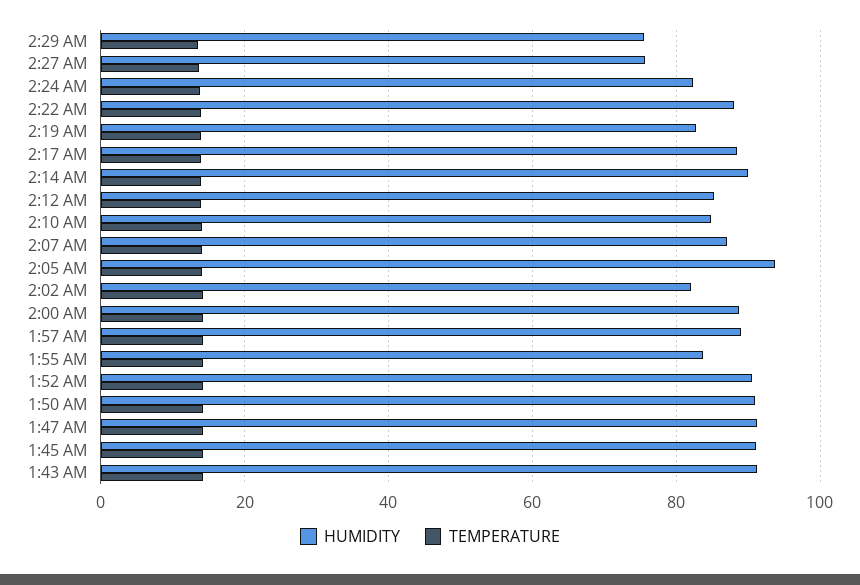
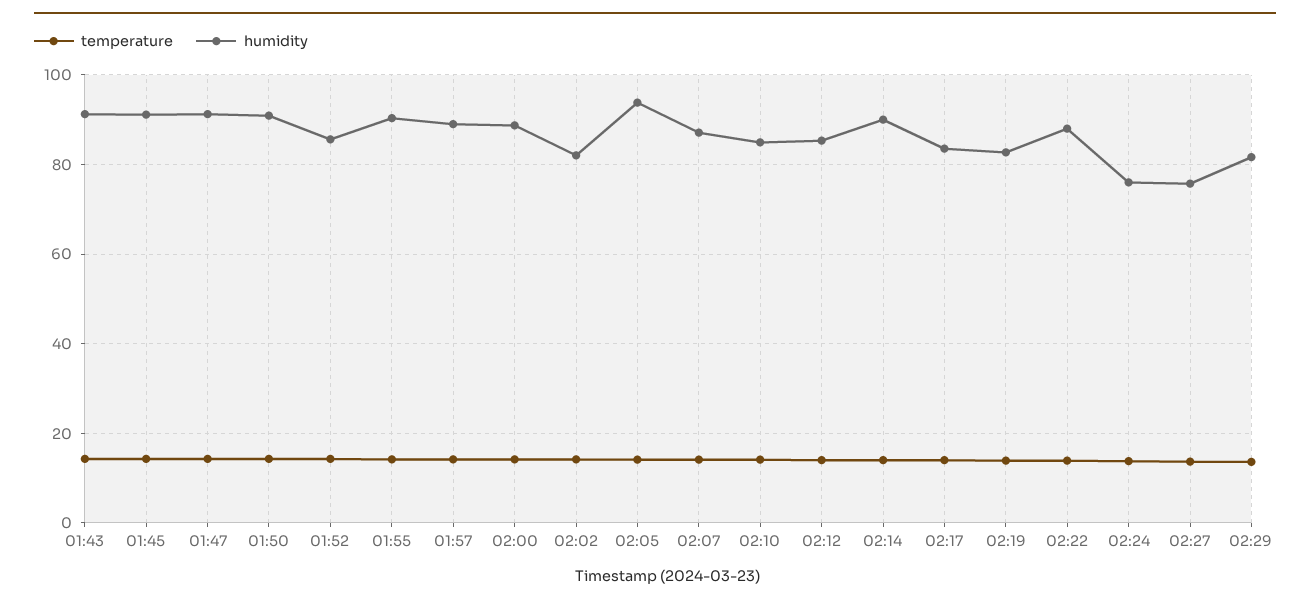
  {
    "HUMIDITY": {
-     "2:29 AM": 76,
+     "2:29 AM": 82,
      "2:27 AM": 76,
-     "2:24 AM": 82,
+     "2:24 AM": 76,
      "2:22 AM": 88,
      "2:19 AM": 82,
-     "2:17 AM": 88,
+     "2:17 AM": 84,
      "2:14 AM": 90,
      "2:12 AM": 86,
      "2:10 AM": 84,
      "2:07 AM": 88,
      "2:05 AM": 94,
      "2:02 AM": 82,
      "2:00 AM": 88,
      "1:57 AM": 90,
-     "1:55 AM": 84,
+     "1:55 AM": 90,
-     "1:52 AM": 90,
+     "1:52 AM": 86,
      "1:50 AM": 90,
      "1:47 AM": 92,
      "1:45 AM": 92,
      "1:43 AM": 92
    },
    "TEMPERATURE": {
      "2:29 AM": 14,
      "2:27 AM": 14,
      "2:24 AM": 14,
      "2:22 AM": 14,
      "2:19 AM": 14,
      "2:17 AM": 14,
      "2:14 AM": 14,
      "2:12 AM": 14,
      "2:10 AM": 14,
      "2:07 AM": 14,
      "2:05 AM": 14,
      "2:02 AM": 14,
      "2:00 AM": 14,
      "1:57 AM": 14,
      "1:55 AM": 14,
      "1:52 AM": 14,
      "1:50 AM": 14,
      "1:47 AM": 14,
      "1:45 AM": 14,
      "1:43 AM": 14
    }
  }

